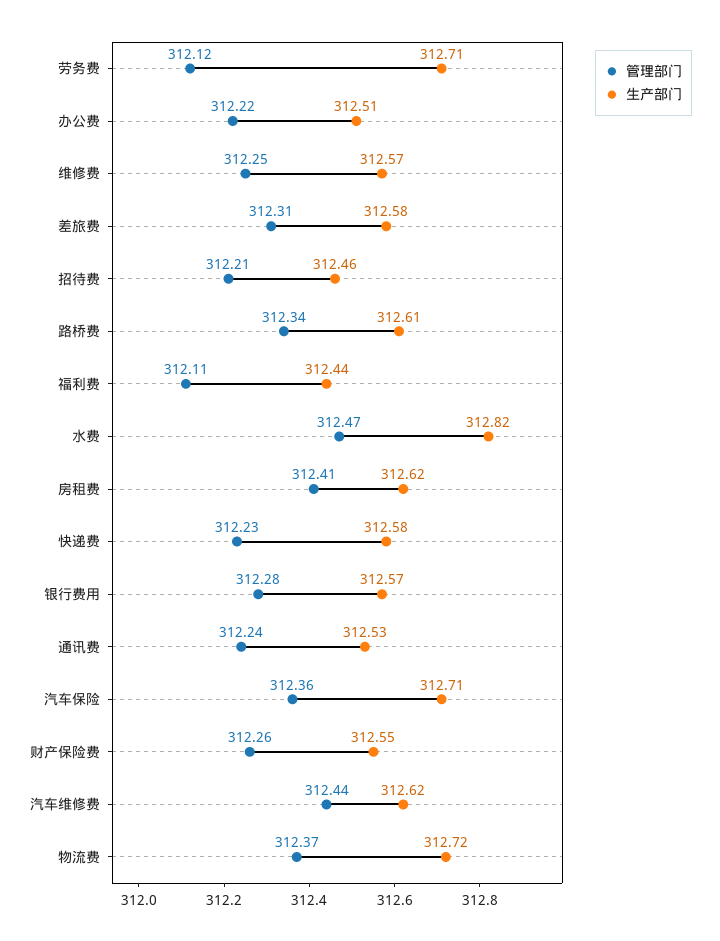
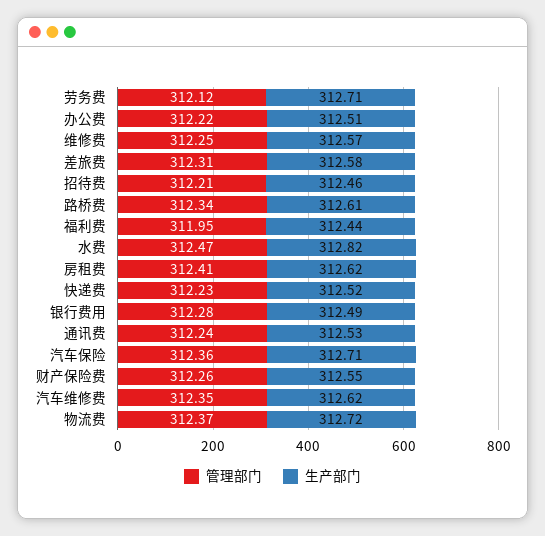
  {
    "管理部门": {
      "劳务费": 312.12,
      "办公费": 312.22,
      "维修费": 312.25,
      "差旅费": 312.31,
      "招待费": 312.21,
      "路桥费": 312.34,
-     "福利费": 312.11,
+     "福利费": 311.95,
      "水费": 312.47,
      "房租费": 312.41,
      "快递费": 312.23,
      "银行费用": 312.28,
      "通讯费": 312.24,
      "汽车保险": 312.36,
      "财产保险费": 312.26,
-     "汽车维修费": 312.44,
+     "汽车维修费": 312.35,
      "物流费": 312.37
    },
    "生产部门": {
      "劳务费": 312.71,
      "办公费": 312.51,
      "维修费": 312.57,
      "差旅费": 312.58,
      "招待费": 312.46,
      "路桥费": 312.61,
      "福利费": 312.44,
      "水费": 312.82,
      "房租费": 312.62,
-     "快递费": 312.58,
+     "快递费": 312.52,
-     "银行费用": 312.57,
+     "银行费用": 312.49,
      "通讯费": 312.53,
      "汽车保险": 312.71,
      "财产保险费": 312.55,
      "汽车维修费": 312.62,
      "物流费": 312.72
    }
  }

